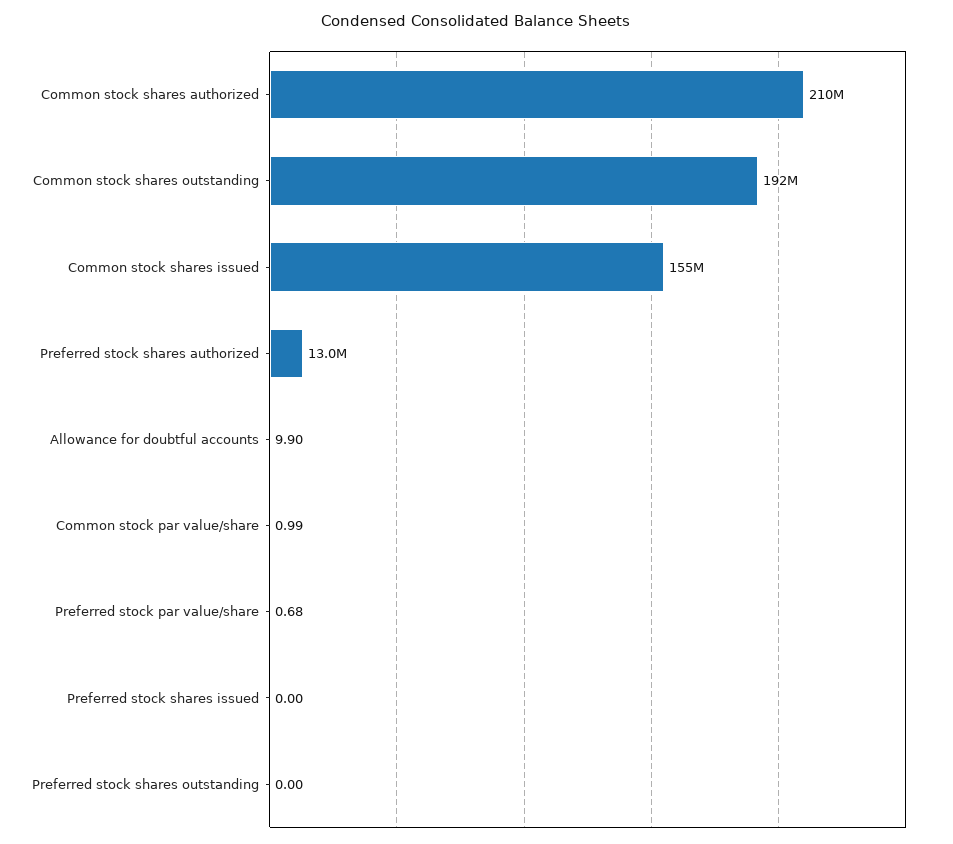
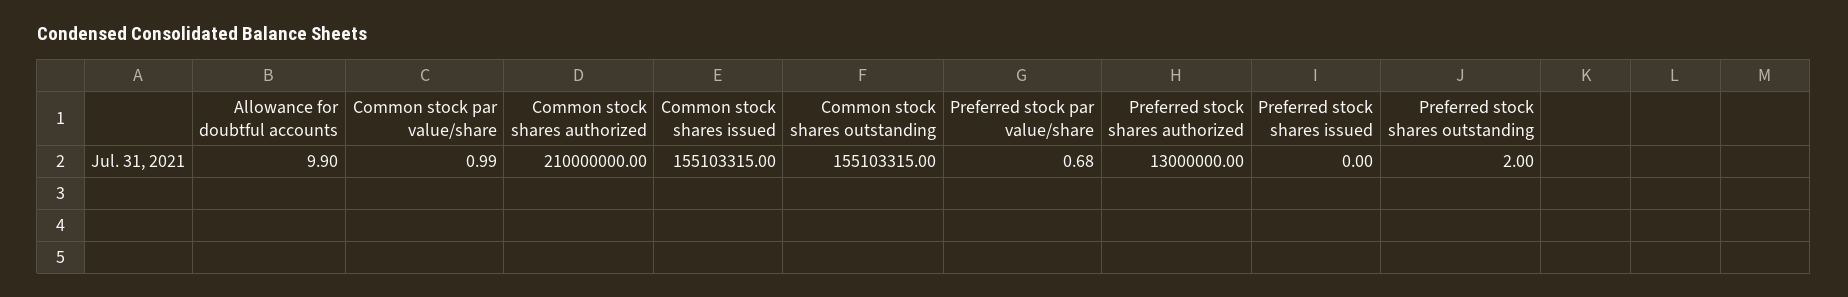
  {
    "Common stock shares authorized": 210000000,
-   "Common stock shares outstanding": 192000000,
+   "Common stock shares outstanding": 155103315,
    "Common stock shares issued": 155103315,
    "Preferred stock shares authorized": 13000000,
    "Allowance for doubtful accounts": 9.9,
    "Common stock par value/share": 0.99,
    "Preferred stock par value/share": 0.68,
    "Preferred stock shares issued": 0,
-   "Preferred stock shares outstanding": 0
+   "Preferred stock shares outstanding": 2
  }

